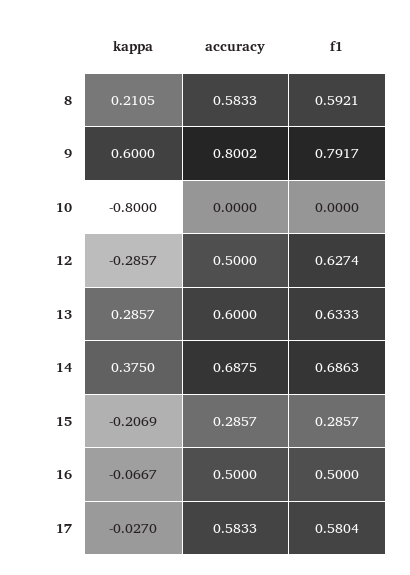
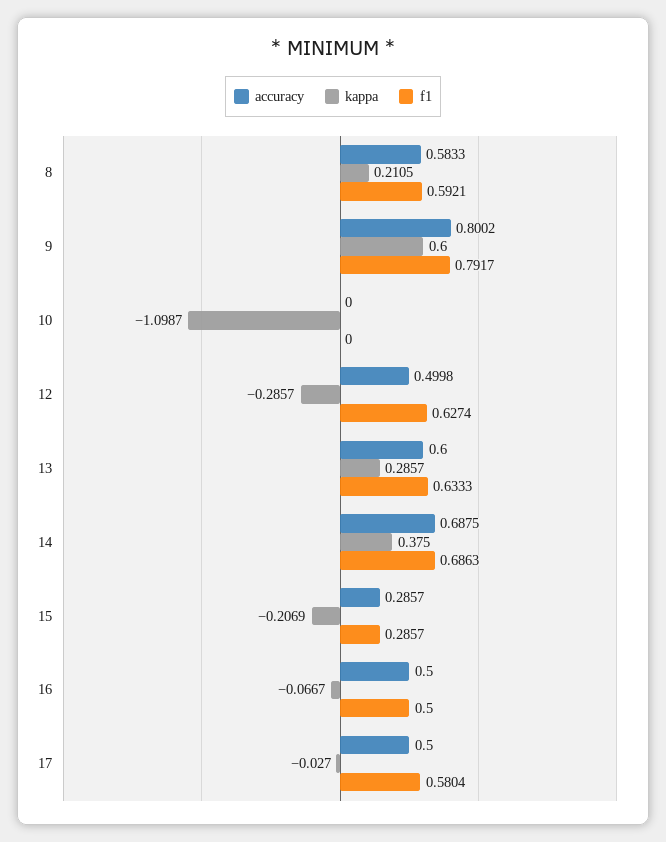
  {
    "kappa": {
      "8": 0.2105,
      "9": 0.6,
-     "10": -0.8,
+     "10": -1.0987,
      "12": -0.2857,
      "13": 0.2857,
      "14": 0.375,
      "15": -0.2069,
      "16": -0.0667,
      "17": -0.027
    },
    "accuracy": {
      "8": 0.5833,
      "9": 0.8002,
      "10": 0,
-     "12": 0.5,
+     "12": 0.4998,
      "13": 0.6,
      "14": 0.6875,
      "15": 0.2857,
      "16": 0.5,
-     "17": 0.5833
+     "17": 0.5
    },
    "f1": {
      "8": 0.5921,
      "9": 0.7917,
      "10": 0,
      "12": 0.6274,
      "13": 0.6333,
      "14": 0.6863,
      "15": 0.2857,
      "16": 0.5,
      "17": 0.5804
    }
  }

